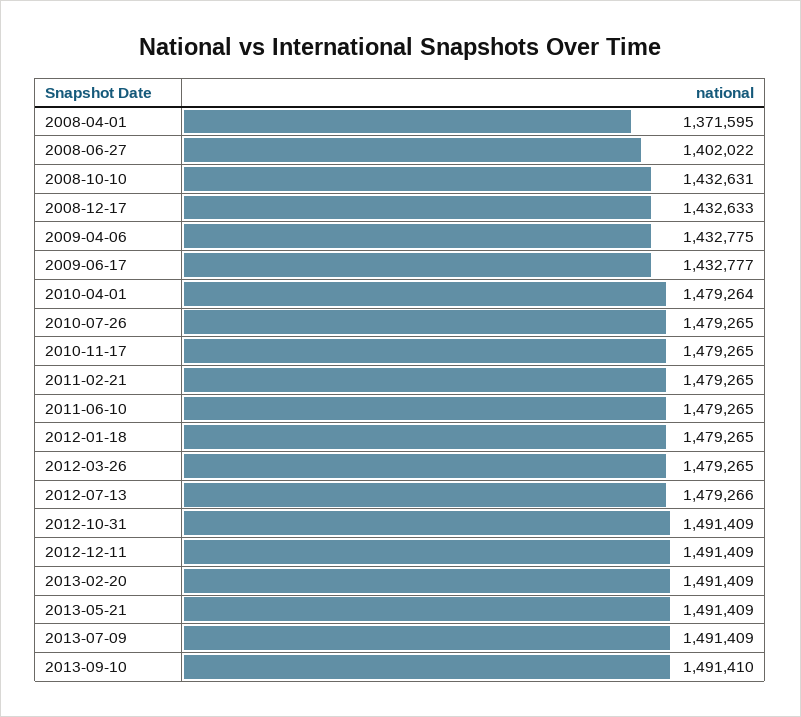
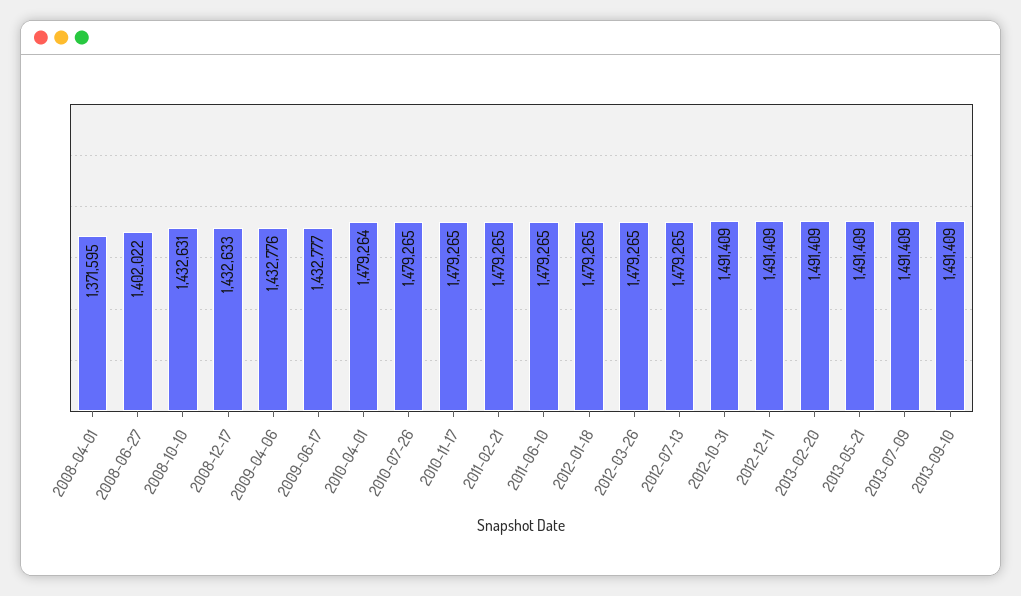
  {
    "2008-04-01": 1371595,
    "2008-06-27": 1402022,
    "2008-10-10": 1432631,
    "2008-12-17": 1432633,
-   "2009-04-06": 1432775,
+   "2009-04-06": 1432776,
    "2009-06-17": 1432777,
    "2010-04-01": 1479264,
    "2010-07-26": 1479265,
    "2010-11-17": 1479265,
    "2011-02-21": 1479265,
    "2011-06-10": 1479265,
    "2012-01-18": 1479265,
    "2012-03-26": 1479265,
-   "2012-07-13": 1479266,
+   "2012-07-13": 1479265,
    "2012-10-31": 1491409,
    "2012-12-11": 1491409,
    "2013-02-20": 1491409,
    "2013-05-21": 1491409,
    "2013-07-09": 1491409,
-   "2013-09-10": 1491410
+   "2013-09-10": 1491409
  }

